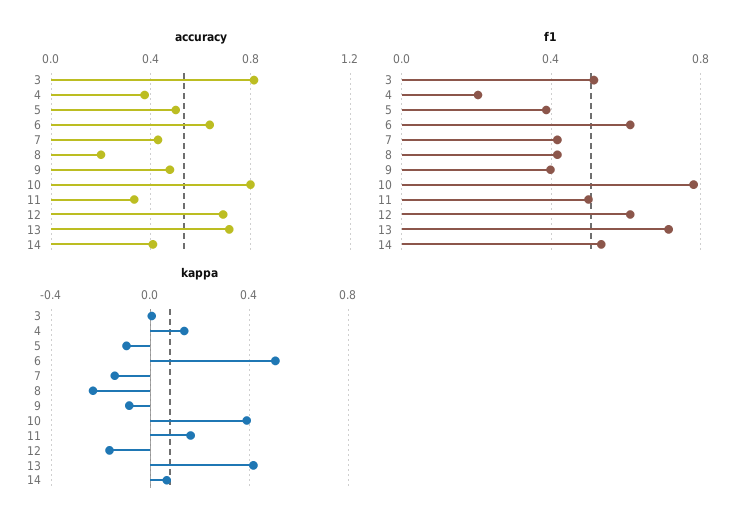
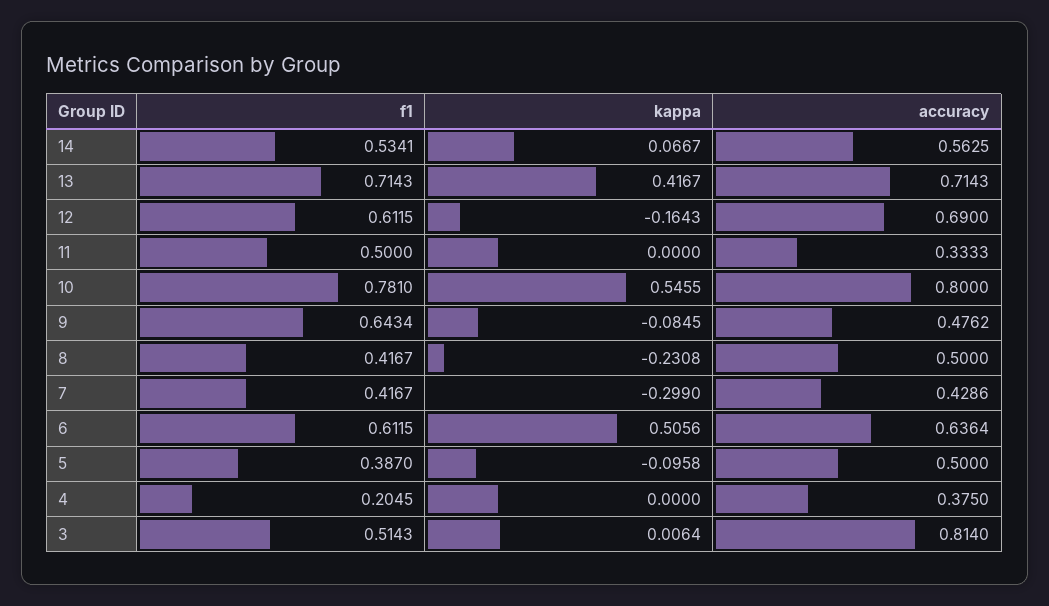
  {
    "accuracy": {
      "3": 0.814,
      "4": 0.375,
      "5": 0.5,
      "6": 0.6364,
      "7": 0.4286,
-     "8": 0.2,
+     "8": 0.5,
      "9": 0.4762,
      "10": 0.8,
      "11": 0.3333,
      "12": 0.69,
      "13": 0.7143,
-     "14": 0.4
+     "14": 0.5625
    },
    "f1": {
      "3": 0.5143,
      "4": 0.2045,
      "5": 0.387,
      "6": 0.6115,
      "7": 0.4167,
      "8": 0.4167,
-     "9": 0.4,
+     "9": 0.6434,
      "10": 0.781,
      "11": 0.5,
      "12": 0.6115,
      "13": 0.7143,
      "14": 0.5341
    },
    "kappa": {
      "3": 0.0064,
-     "4": 0.15,
+     "4": 0,
      "5": -0.0958,
      "6": 0.5056,
-     "7": -0.15,
+     "7": -0.299,
      "8": -0.2308,
      "9": -0.0845,
-     "10": 0.4,
+     "10": 0.5455,
-     "11": 0.15,
+     "11": 0,
      "12": -0.1643,
      "13": 0.4167,
      "14": 0.0667
    }
  }

